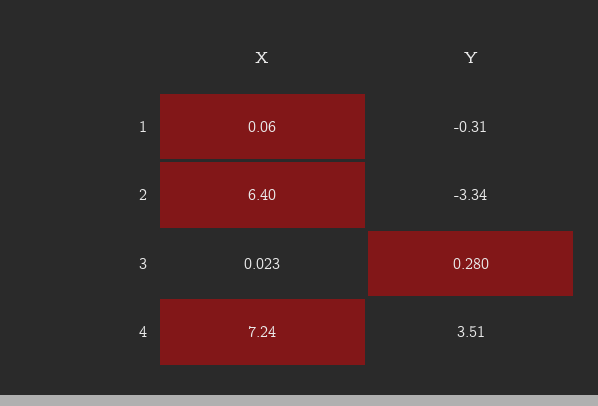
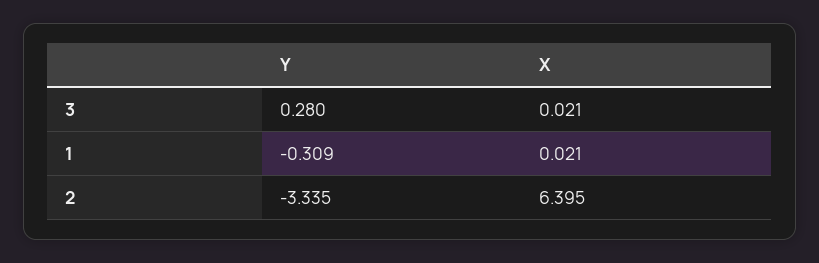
  {
    "X": {
-     "1": 0.06,
+     "1": 0.021,
      "2": 6.395,
-     "3": 0.023,
+     "3": 0.021
-     "4": 7.24
    },
    "Y": {
      "1": -0.309,
      "2": -3.335,
-     "3": 0.28,
+     "3": 0.28
-     "4": 3.51
    }
  }

